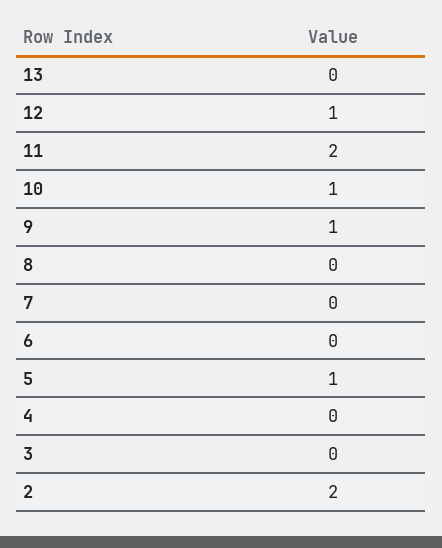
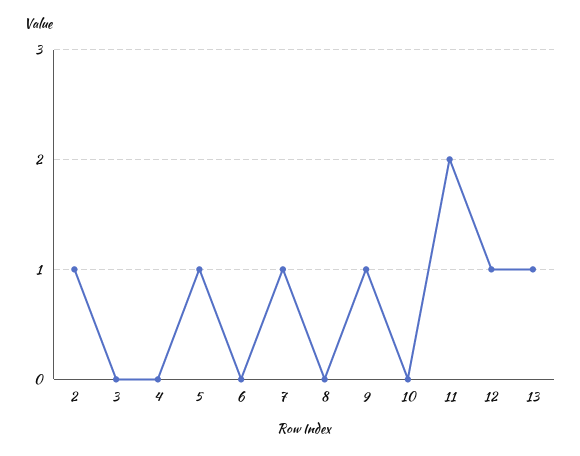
  {
-   "13": 0,
+   "13": 1,
    "12": 1,
    "11": 2,
-   "10": 1,
+   "10": 0,
    "9": 1,
    "8": 0,
-   "7": 0,
+   "7": 1,
    "6": 0,
    "5": 1,
    "4": 0,
    "3": 0,
-   "2": 2
+   "2": 1
  }

